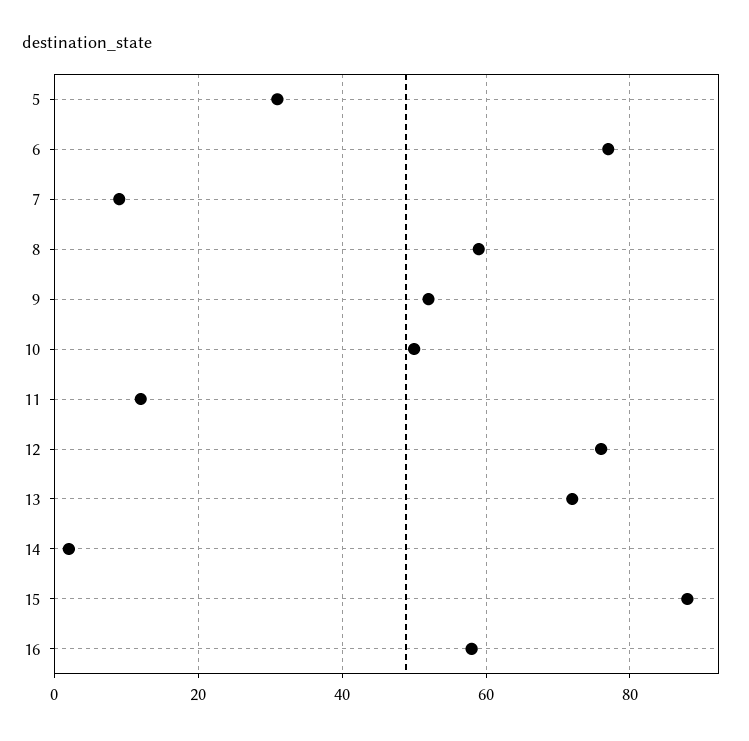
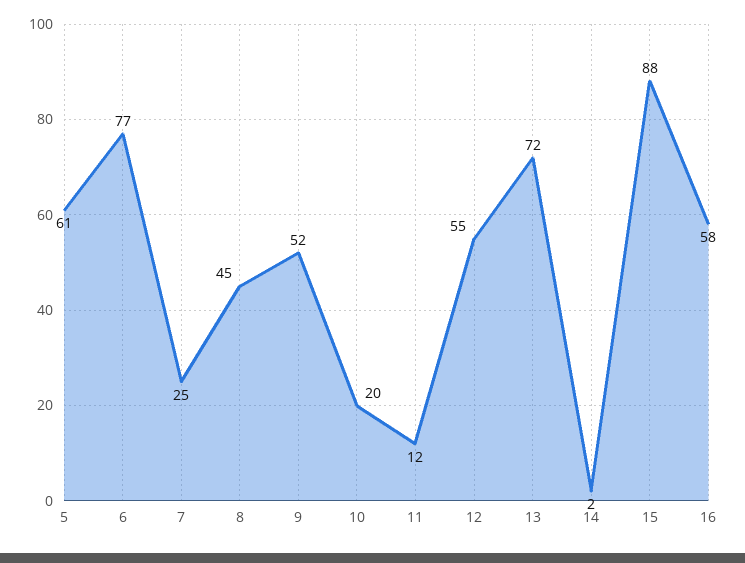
  {
-   "5": 30,
+   "5": 61,
    "6": 77,
-   "7": 10,
+   "7": 25,
-   "8": 60,
+   "8": 45,
    "9": 52,
-   "10": 50,
+   "10": 20,
    "11": 12,
-   "12": 75,
+   "12": 55,
    "13": 72,
    "14": 2,
    "15": 88,
    "16": 58
  }

